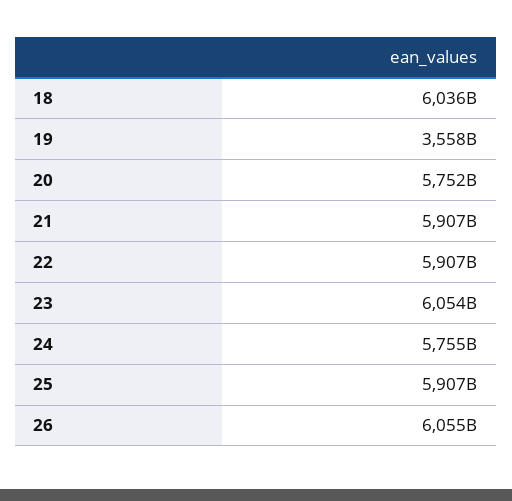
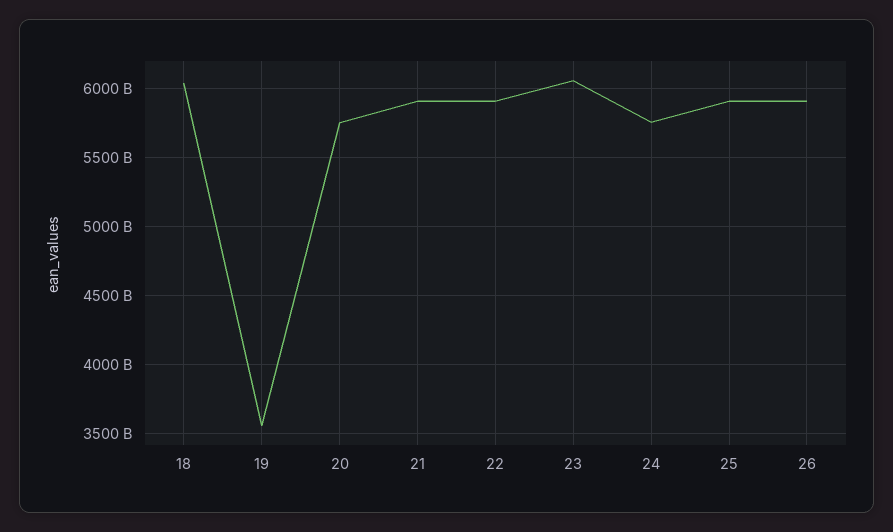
  {
    "18": 6036000000000,
    "19": 3558000000000,
    "20": 5752000000000,
    "21": 5907000000000,
    "22": 5907000000000,
    "23": 6054000000000,
    "24": 5755000000000,
    "25": 5907000000000,
-   "26": 6055000000000
+   "26": 5900000000000
  }

